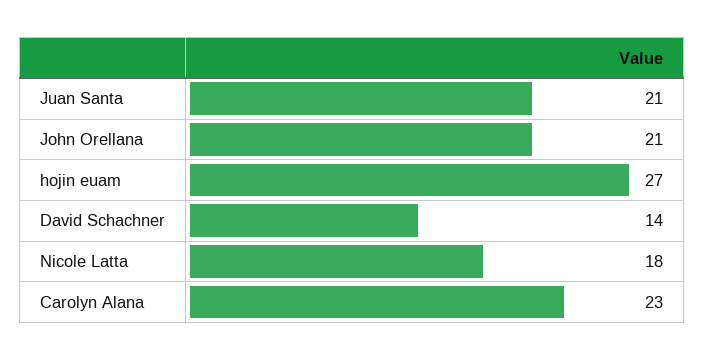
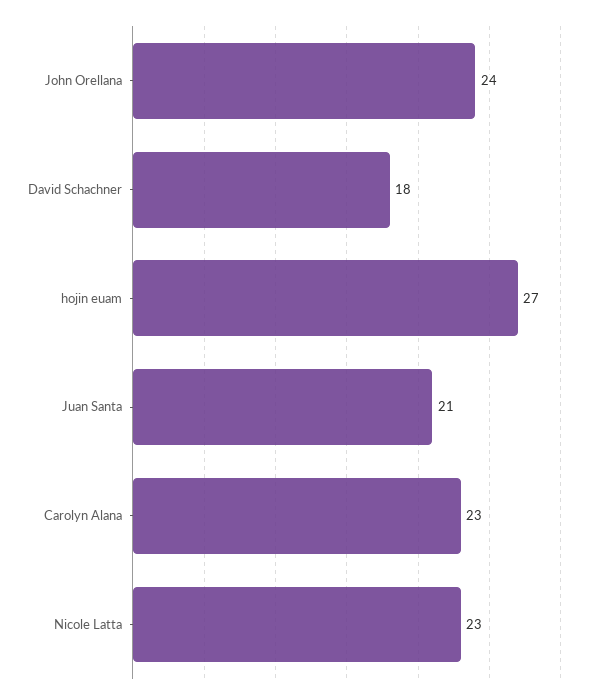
  {
    "Juan Santa": 21,
-   "John Orellana": 21,
+   "John Orellana": 24,
    "hojin euam": 27,
-   "David Schachner": 14,
+   "David Schachner": 18,
-   "Nicole Latta": 18,
+   "Nicole Latta": 23,
    "Carolyn Alana": 23
  }

